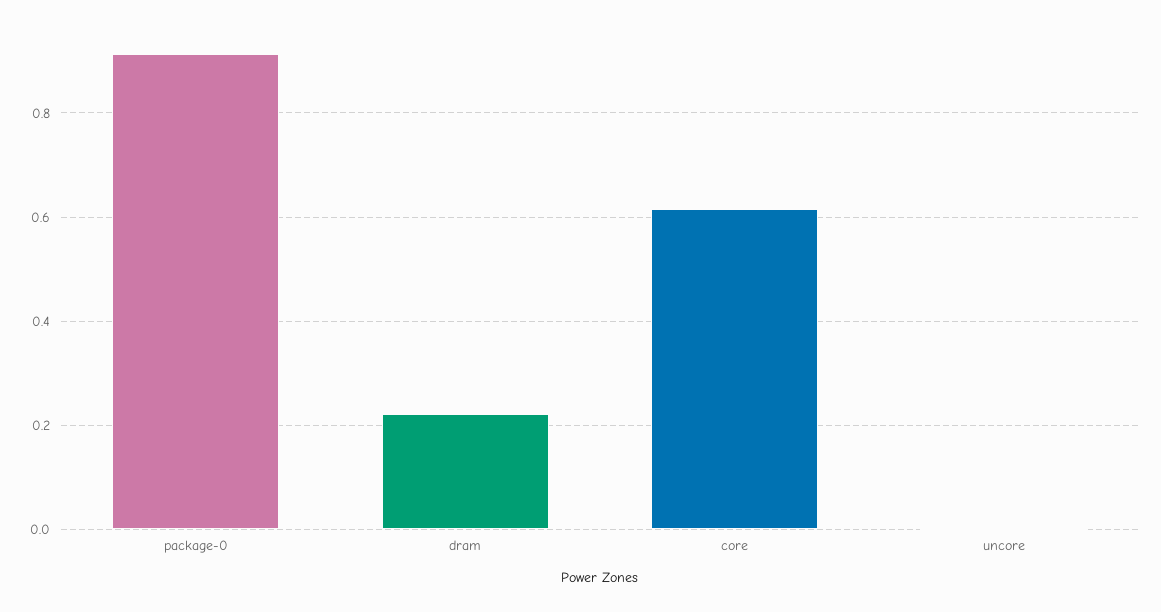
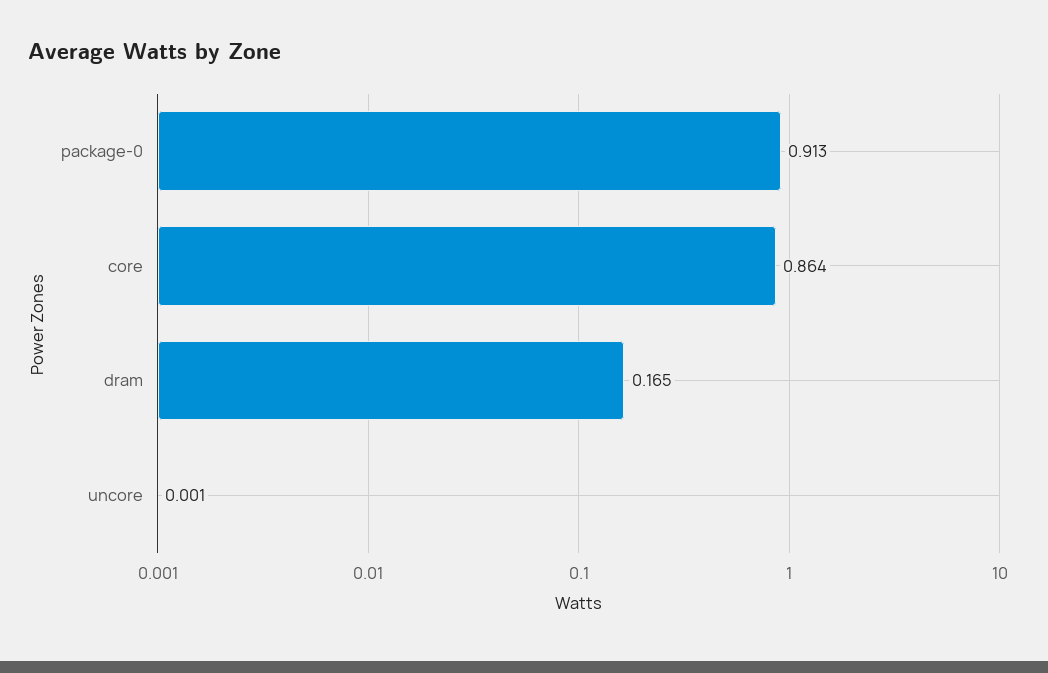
  {
    "package-0": 0.913,
-   "dram": 0.22,
+   "dram": 0.165,
-   "core": 0.62,
+   "core": 0.864,
    "uncore": 0.001
  }

